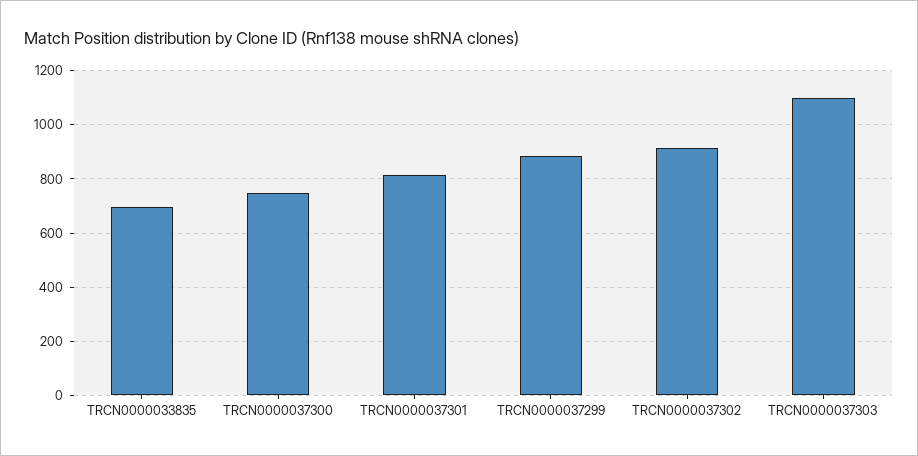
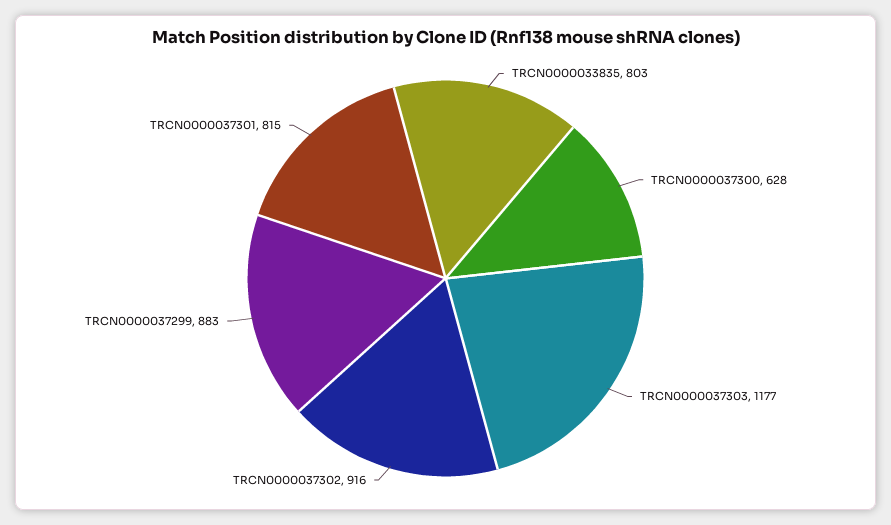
  {
-   "TRCN0000033835": 700,
+   "TRCN0000033835": 803,
-   "TRCN0000037300": 750,
+   "TRCN0000037300": 628,
    "TRCN0000037301": 815,
    "TRCN0000037299": 883,
    "TRCN0000037302": 916,
-   "TRCN0000037303": 1100
+   "TRCN0000037303": 1177
  }

